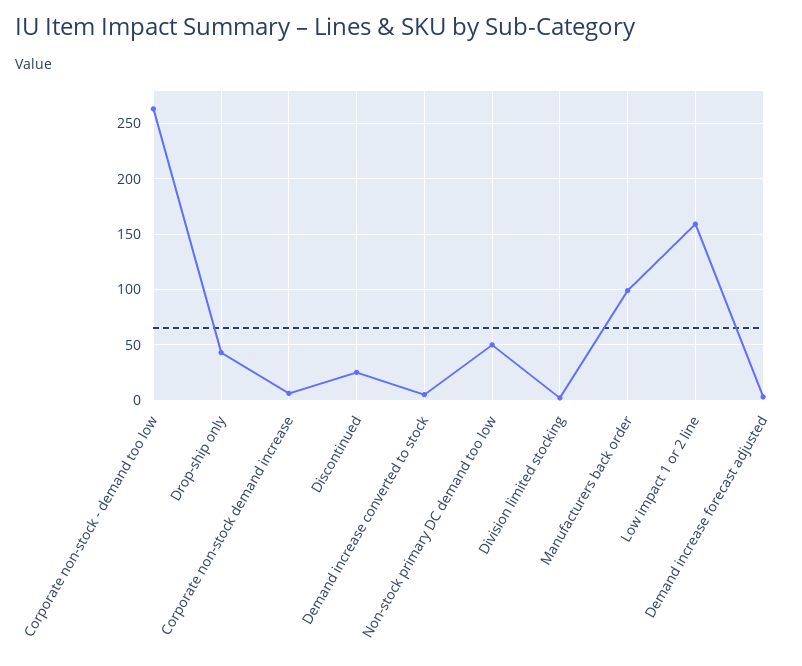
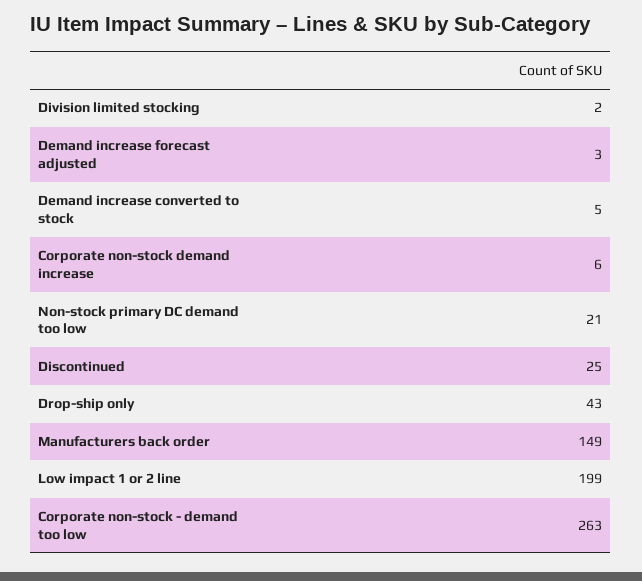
  {
    "Corporate non-stock - demand too low": 263,
    "Drop-ship only": 43,
    "Corporate non-stock demand increase": 6,
    "Discontinued": 25,
    "Demand increase converted to stock": 5,
-   "Non-stock primary DC demand too low": 50,
+   "Non-stock primary DC demand too low": 21,
    "Division limited stocking": 2,
-   "Manufacturers back order": 100,
+   "Manufacturers back order": 149,
-   "Low impact 1 or 2 line": 160,
+   "Low impact 1 or 2 line": 199,
    "Demand increase forecast adjusted": 3
  }

